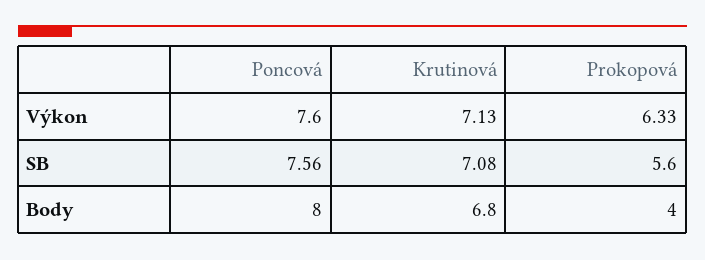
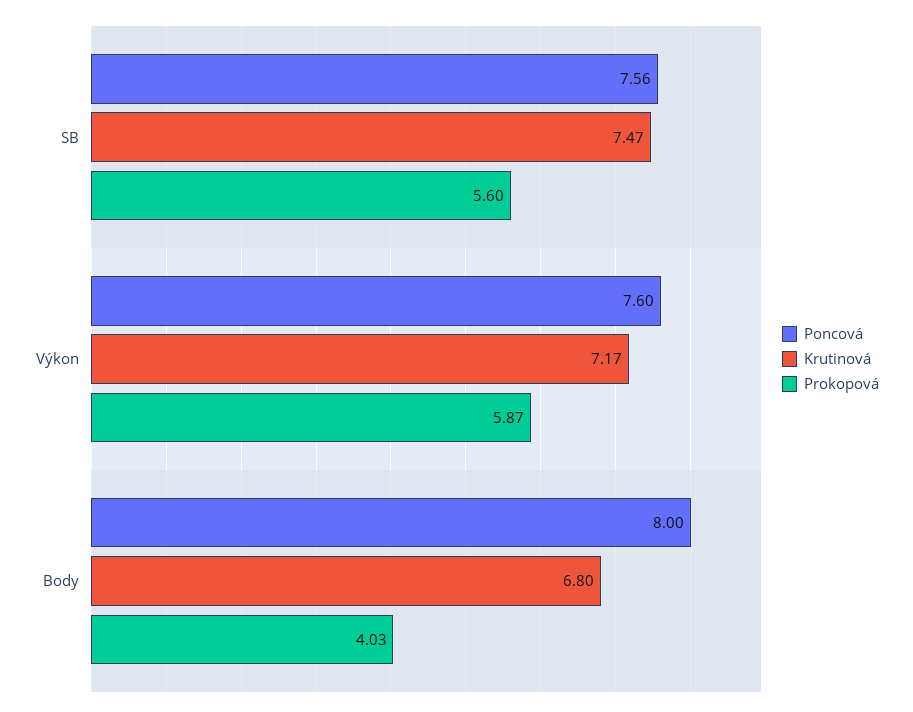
  {
    "Poncová": {
      "Výkon": 7.6,
      "SB": 7.56,
      "Body": 8
    },
    "Krutinová": {
-     "Výkon": 7.13,
+     "Výkon": 7.17,
-     "SB": 7.08,
+     "SB": 7.47,
      "Body": 6.8
    },
    "Prokopová": {
-     "Výkon": 6.33,
+     "Výkon": 5.87,
      "SB": 5.6,
-     "Body": 4
+     "Body": 4.03
    }
  }

